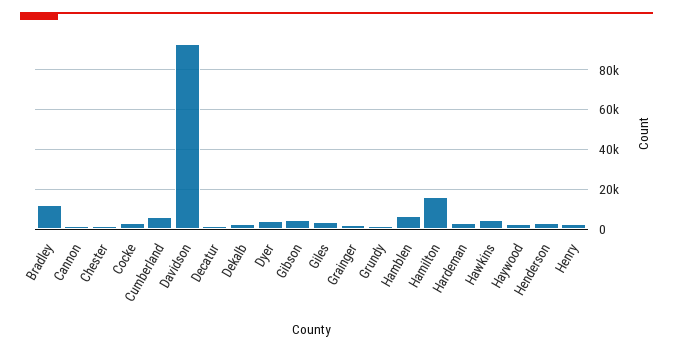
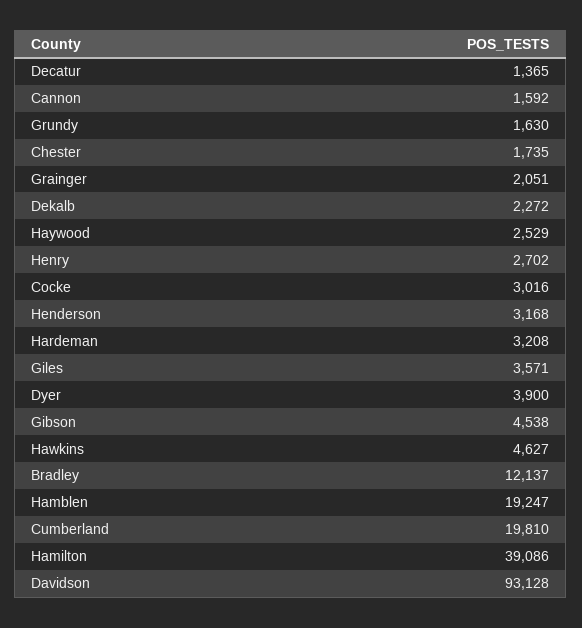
  {
    "Bradley": 12137,
    "Cannon": 1592,
    "Chester": 1735,
    "Cocke": 3016,
-   "Cumberland": 5000,
+   "Cumberland": 19810,
    "Davidson": 93128,
    "Decatur": 1365,
    "Dekalb": 2272,
    "Dyer": 3900,
    "Gibson": 4538,
    "Giles": 3571,
    "Grainger": 2051,
    "Grundy": 1630,
-   "Hamblen": 5000,
+   "Hamblen": 19247,
-   "Hamilton": 15000,
+   "Hamilton": 39086,
    "Hardeman": 3208,
    "Hawkins": 4627,
    "Haywood": 2529,
    "Henderson": 3168,
    "Henry": 2702
  }

